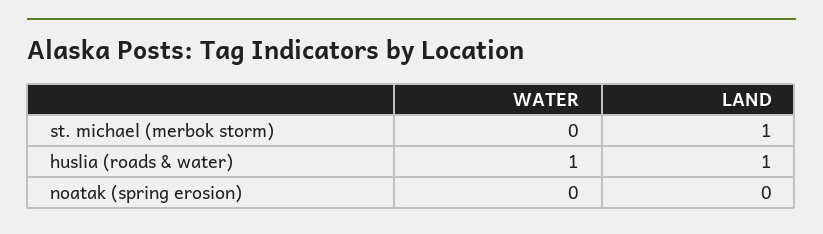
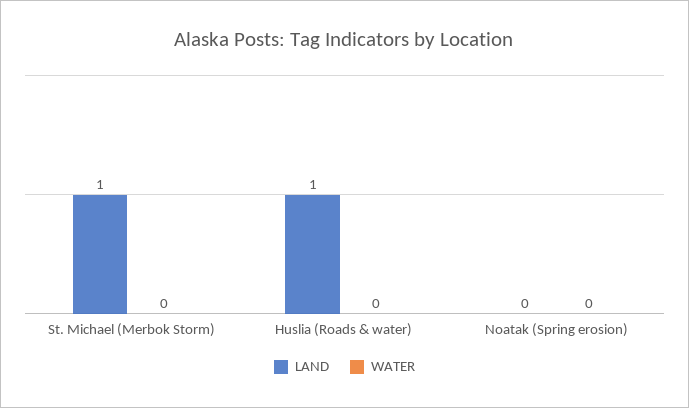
  {
    "WATER": {
      "st. michael (merbok storm)": 0,
-     "huslia (roads & water)": 1,
+     "huslia (roads & water)": 0,
      "noatak (spring erosion)": 0
    },
    "LAND": {
      "st. michael (merbok storm)": 1,
      "huslia (roads & water)": 1,
      "noatak (spring erosion)": 0
    }
  }

